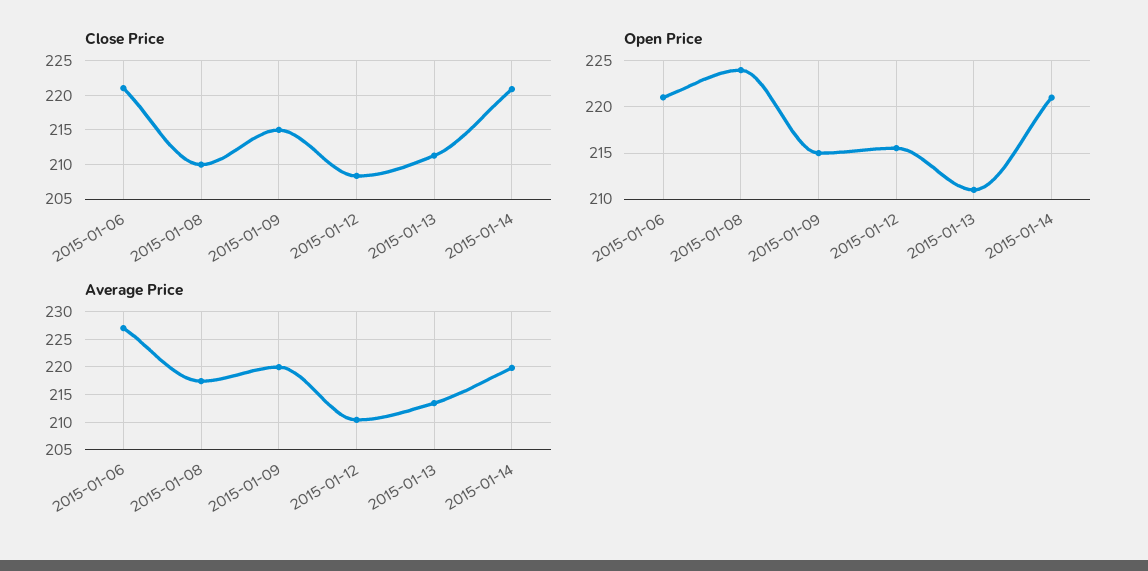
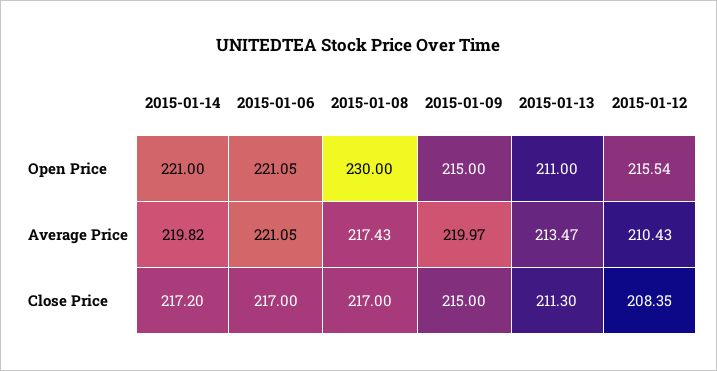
  {
    "Close Price": {
-     "2015-01-06": 221,
+     "2015-01-06": 217,
-     "2015-01-08": 210,
+     "2015-01-08": 217,
      "2015-01-09": 215,
      "2015-01-12": 208.35,
      "2015-01-13": 211.3,
-     "2015-01-14": 221
+     "2015-01-14": 217.2
    },
    "Open Price": {
      "2015-01-06": 221.05,
-     "2015-01-08": 224,
+     "2015-01-08": 230,
      "2015-01-09": 215,
      "2015-01-12": 215.54,
      "2015-01-13": 211,
      "2015-01-14": 221
    },
    "Average Price": {
-     "2015-01-06": 227.5,
+     "2015-01-06": 221.05,
      "2015-01-08": 217.43,
      "2015-01-09": 219.97,
      "2015-01-12": 210.43,
      "2015-01-13": 213.47,
      "2015-01-14": 219.82
    }
  }

